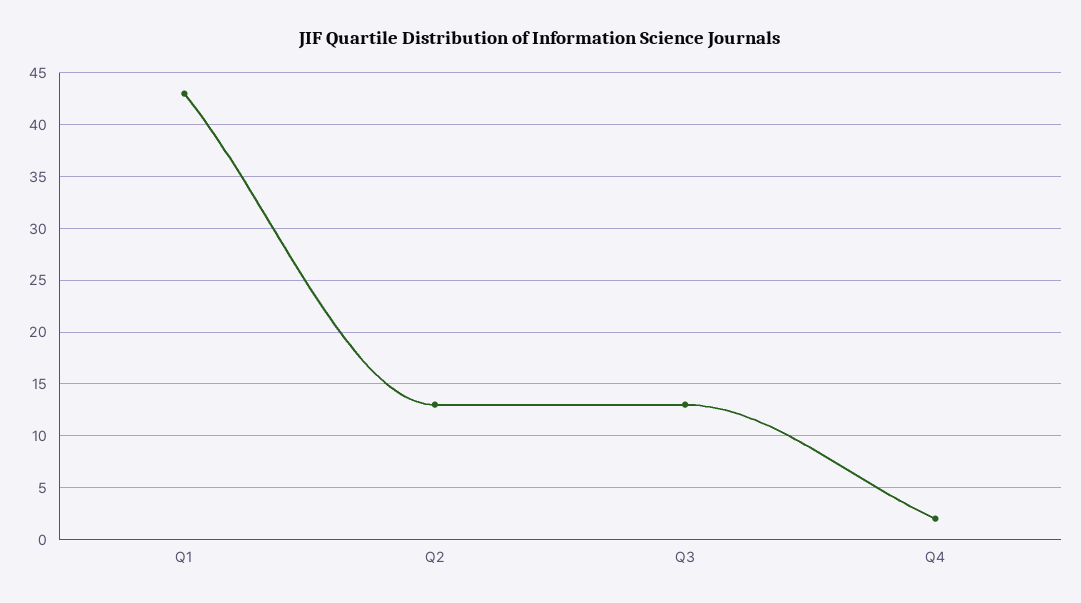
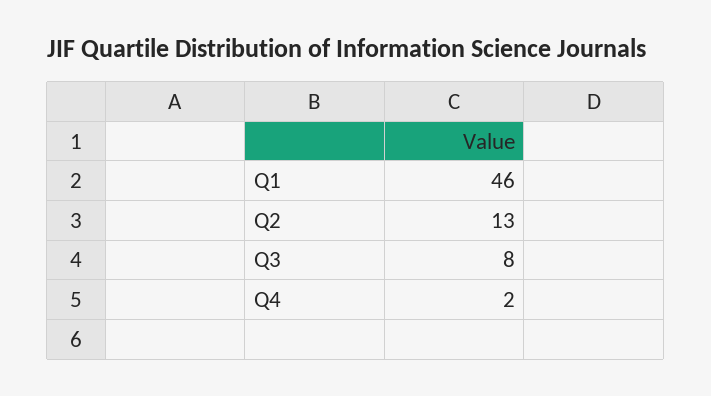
  {
-   "Q1": 43,
+   "Q1": 46,
    "Q2": 13,
-   "Q3": 13,
+   "Q3": 8,
    "Q4": 2
  }

